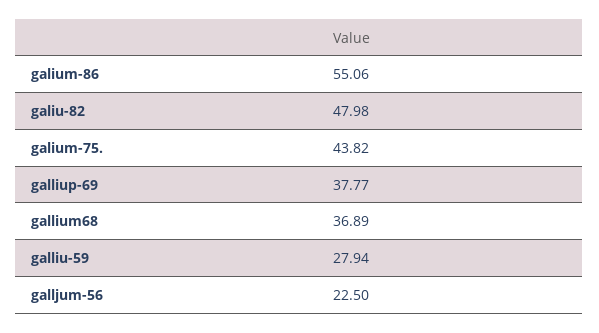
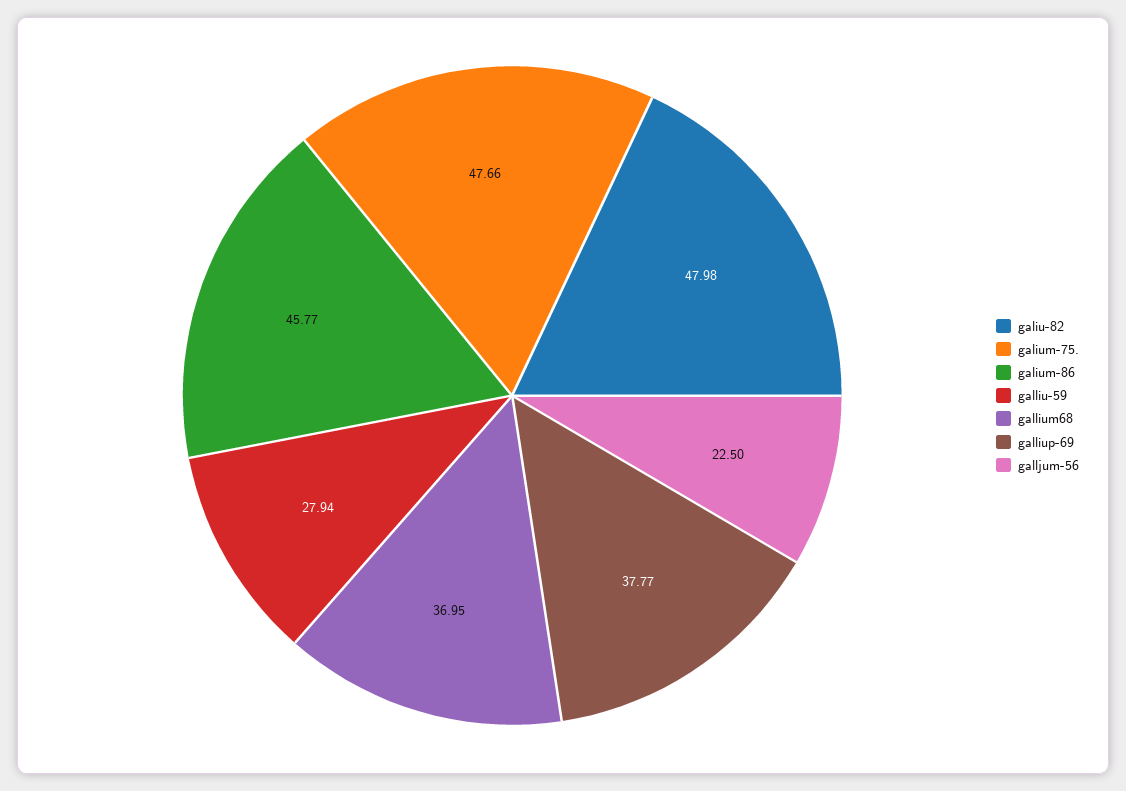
  {
-   "galium-86": 55.06,
+   "galium-86": 45.77,
    "galiu-82": 47.98,
-   "galium-75.": 43.82,
+   "galium-75.": 47.66,
    "galliup-69": 37.77,
-   "gallium68": 36.89,
+   "gallium68": 36.95,
    "galliu-59": 27.94,
    "galljum-56": 22.5
  }

